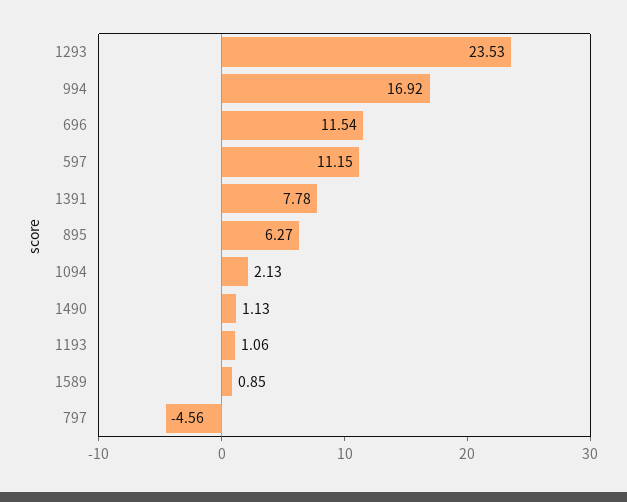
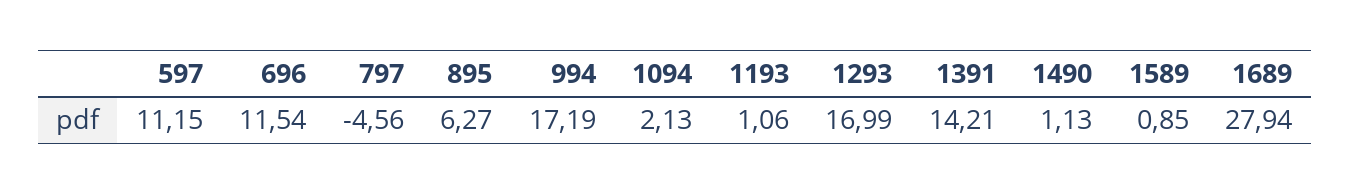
  {
-   "1293": 23.53,
+   "1293": 16.99,
-   "994": 16.92,
+   "994": 17.19,
    "696": 11.54,
    "597": 11.15,
-   "1391": 7.78,
+   "1391": 14.21,
    "895": 6.27,
    "1094": 2.13,
    "1490": 1.13,
    "1193": 1.06,
    "1589": 0.85,
-   "797": -4.56
+   "797": -4.56,
+   "1689": 27.94
  }

